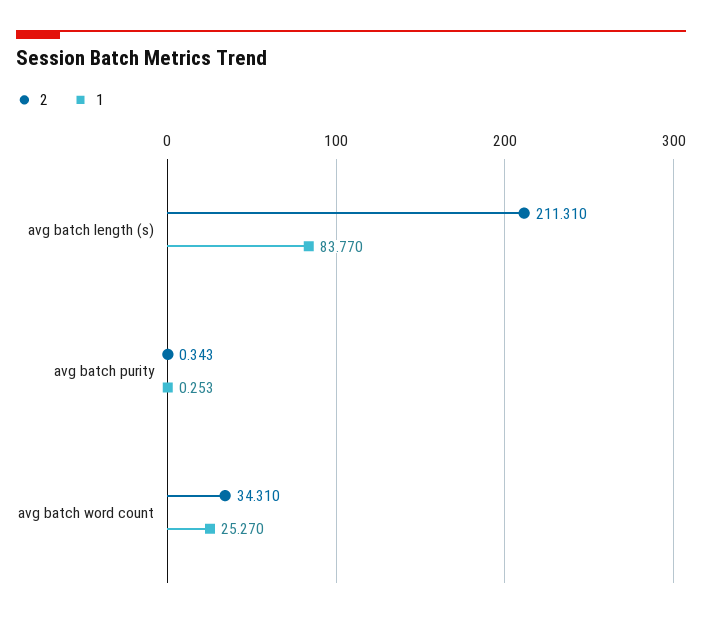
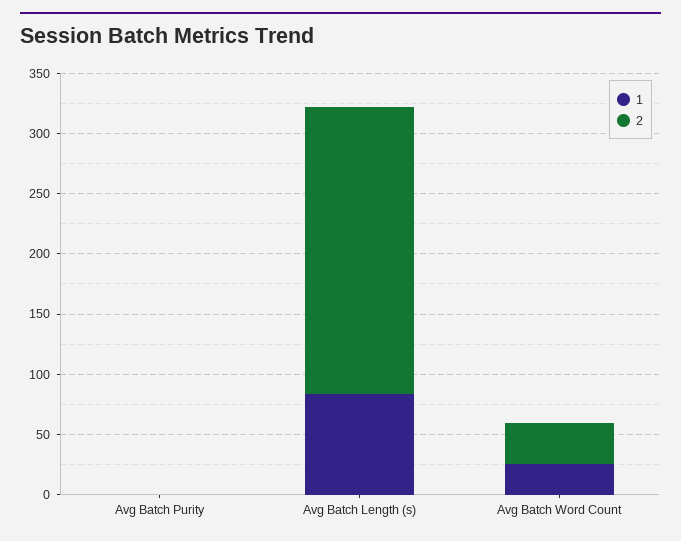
  {
    "2": {
-     "avg batch length (s)": 211.31,
+     "avg batch length (s)": 240,
      "avg batch purity": 0.343,
      "avg batch word count": 34.31
    },
    "1": {
      "avg batch length (s)": 83.77,
      "avg batch purity": 0.253,
      "avg batch word count": 25.27
    }
  }

